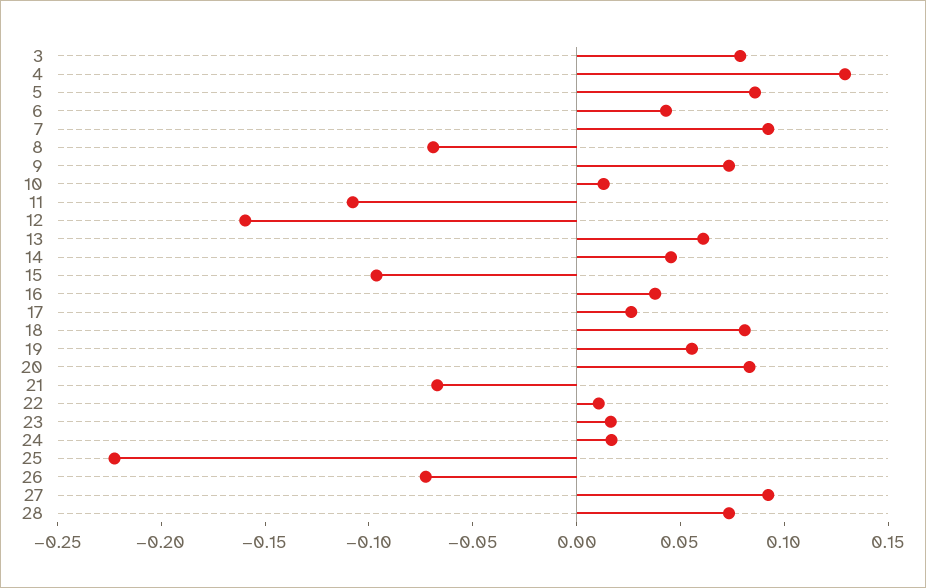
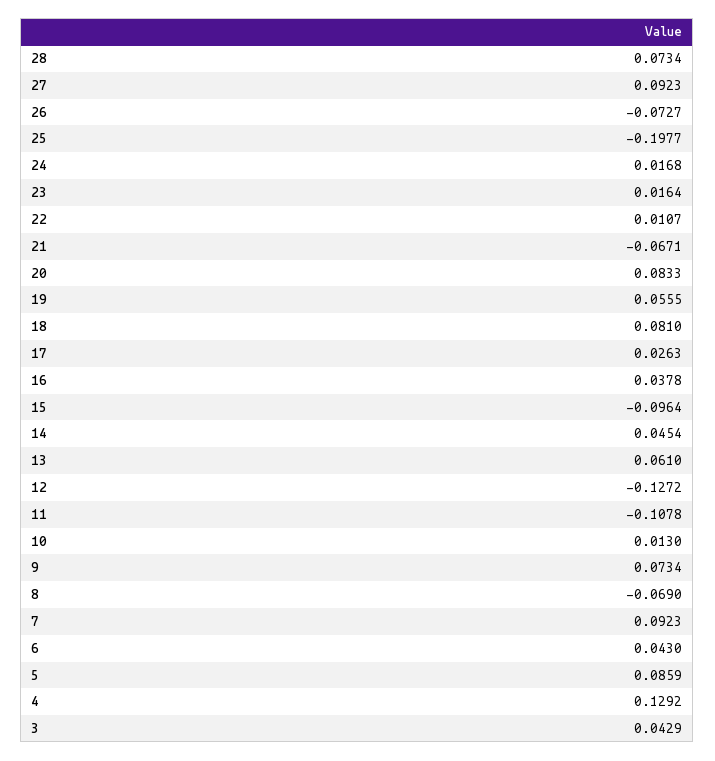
  {
-   "3": 0.08,
+   "3": 0.0429,
    "4": 0.1292,
    "5": 0.0859,
    "6": 0.043,
    "7": 0.0923,
    "8": -0.069,
    "9": 0.0734,
    "10": 0.013,
    "11": -0.1078,
-   "12": -0.16,
+   "12": -0.1272,
    "13": 0.061,
    "14": 0.0454,
    "15": -0.0964,
    "16": 0.0378,
    "17": 0.0263,
    "18": 0.081,
    "19": 0.0555,
    "20": 0.0833,
    "21": -0.0671,
    "22": 0.0107,
    "23": 0.0164,
    "24": 0.0168,
-   "25": -0.22,
+   "25": -0.1977,
    "26": -0.0727,
    "27": 0.0923,
    "28": 0.0734
  }

